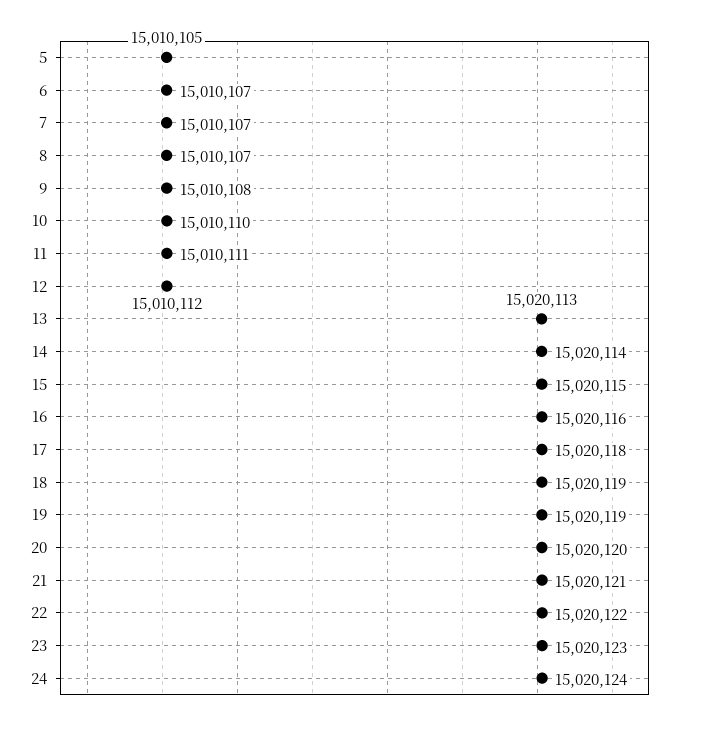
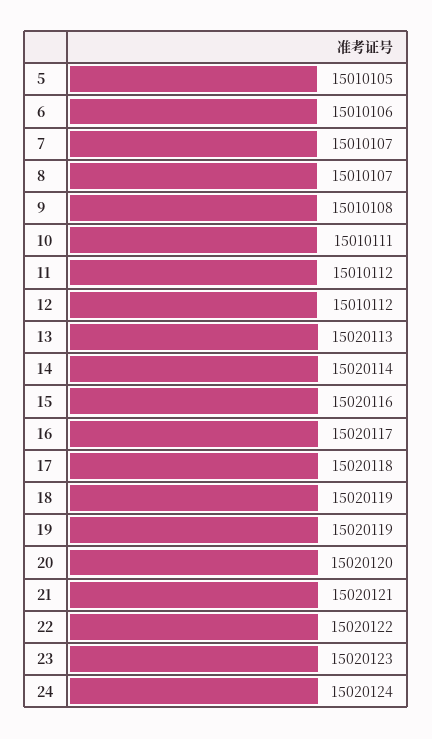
  {
    "5": 15010105,
-   "6": 15010107,
+   "6": 15010106,
    "7": 15010107,
    "8": 15010107,
    "9": 15010108,
-   "10": 15010110,
+   "10": 15010111,
-   "11": 15010111,
+   "11": 15010112,
    "12": 15010112,
    "13": 15020113,
    "14": 15020114,
-   "15": 15020115,
+   "15": 15020116,
-   "16": 15020116,
+   "16": 15020117,
    "17": 15020118,
    "18": 15020119,
    "19": 15020119,
    "20": 15020120,
    "21": 15020121,
    "22": 15020122,
    "23": 15020123,
    "24": 15020124
  }

